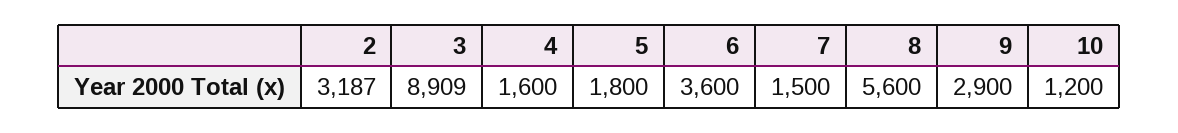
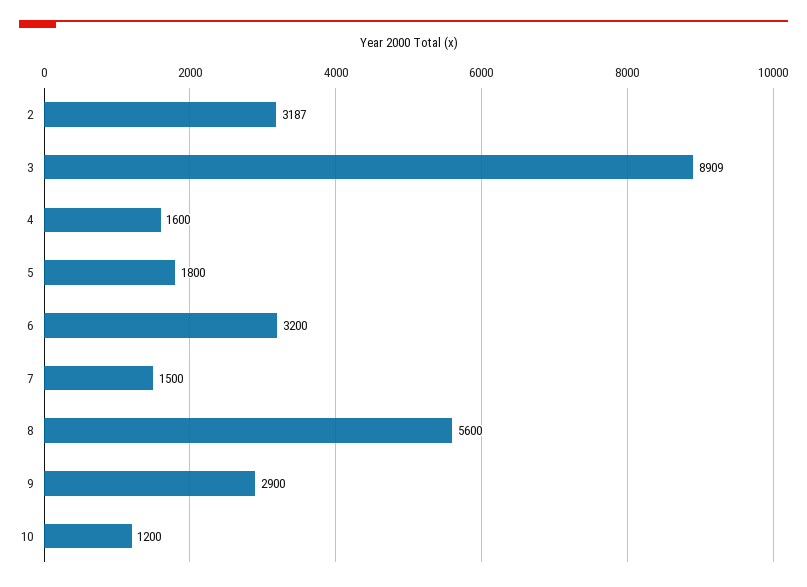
  {
    "2": 3187,
    "3": 8909,
    "4": 1600,
    "5": 1800,
-   "6": 3600,
+   "6": 3200,
    "7": 1500,
    "8": 5600,
    "9": 2900,
    "10": 1200
  }

